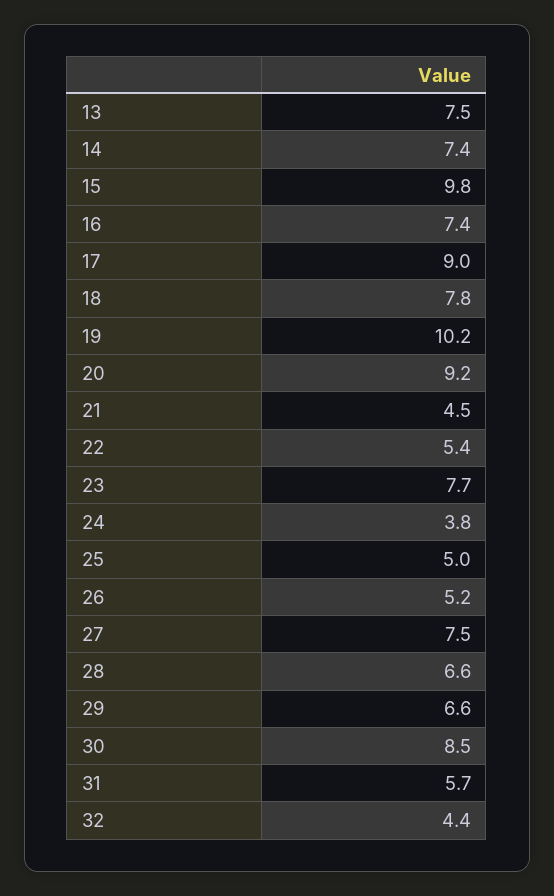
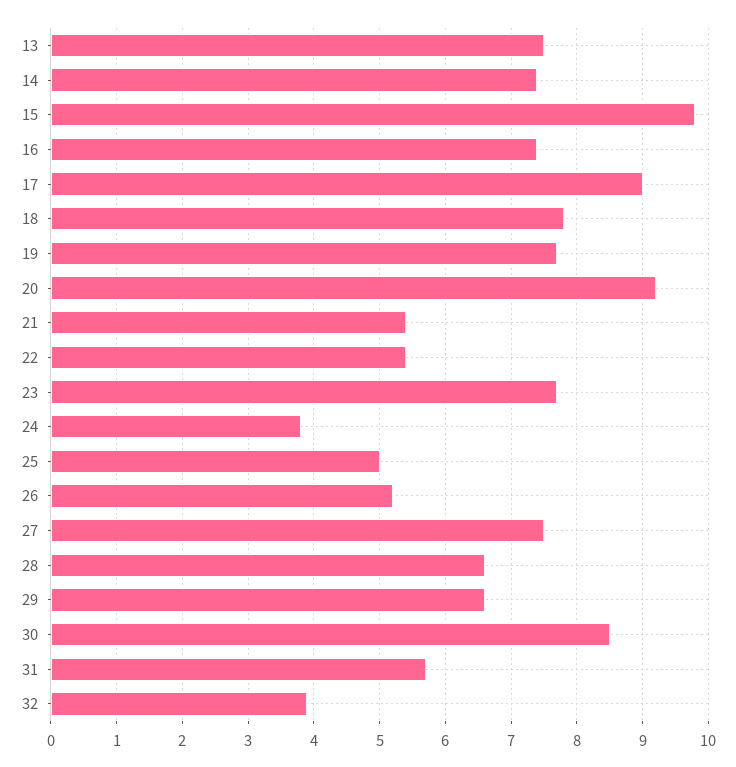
  {
    "13": 7.5,
    "14": 7.4,
    "15": 9.8,
    "16": 7.4,
    "17": 9,
    "18": 7.8,
-   "19": 10.2,
+   "19": 7.7,
    "20": 9.2,
-   "21": 4.5,
+   "21": 5.4,
    "22": 5.4,
    "23": 7.7,
    "24": 3.8,
    "25": 5,
    "26": 5.2,
    "27": 7.5,
    "28": 6.6,
    "29": 6.6,
    "30": 8.5,
    "31": 5.7,
-   "32": 4.4
+   "32": 3.9
  }

